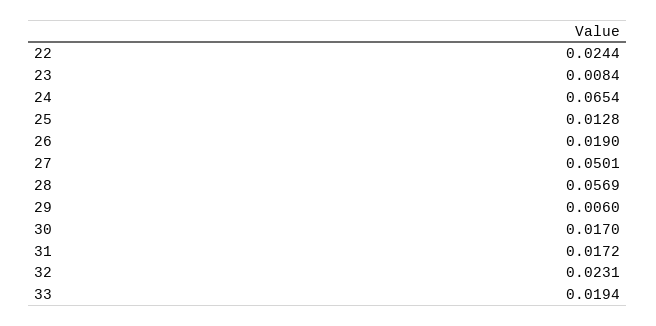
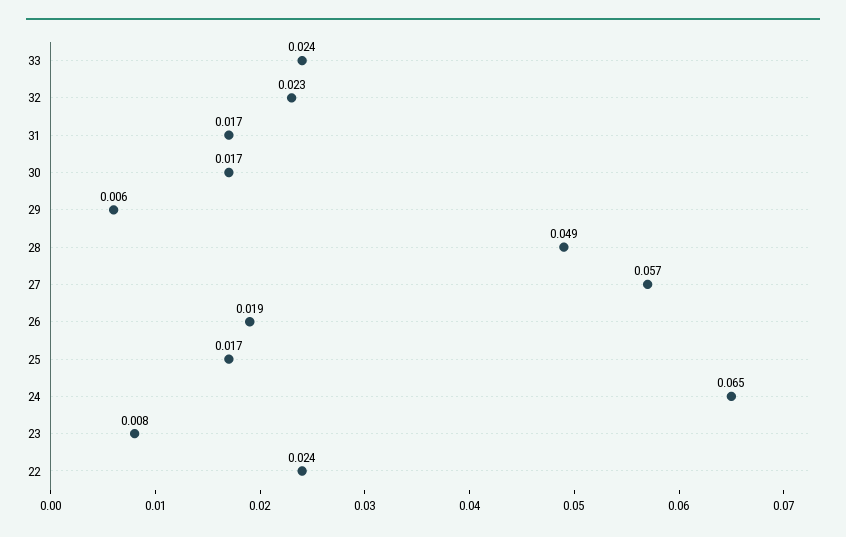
  {
    "22": 0.0244,
    "23": 0.0084,
    "24": 0.0654,
-   "25": 0.0128,
+   "25": 0.017,
    "26": 0.019,
-   "27": 0.0501,
+   "27": 0.057,
-   "28": 0.0569,
+   "28": 0.049,
    "29": 0.006,
    "30": 0.017,
    "31": 0.0172,
    "32": 0.0231,
-   "33": 0.0194
+   "33": 0.024
  }

